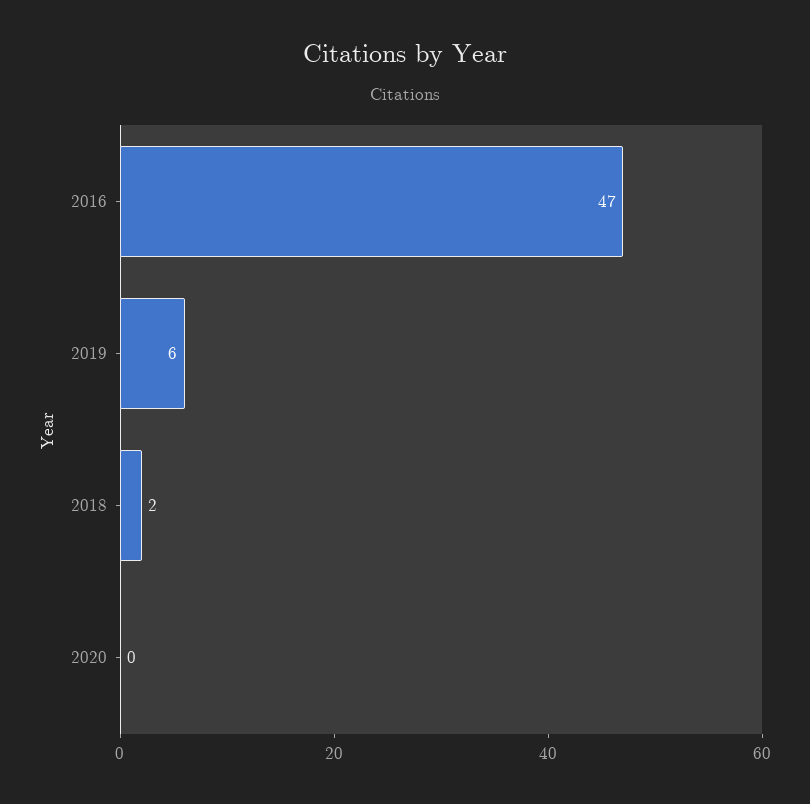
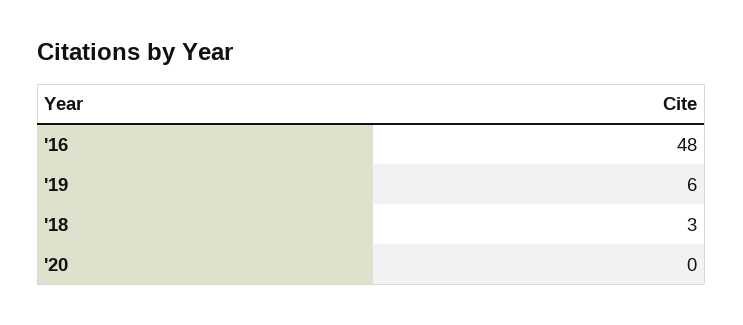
  {
-   "2016": 47,
+   "2016": 48,
    "2019": 6,
-   "2018": 2,
+   "2018": 3,
    "2020": 0
  }

